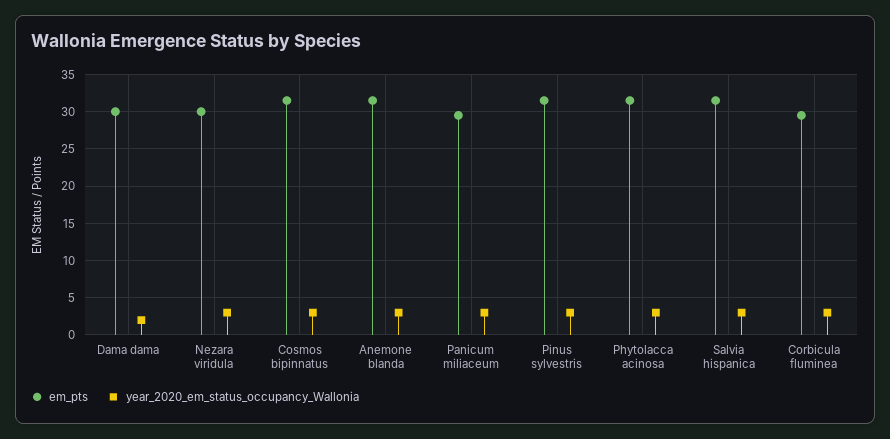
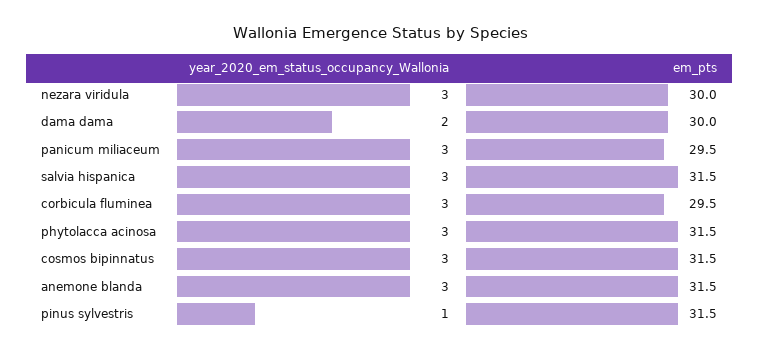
  {
    "em_pts": {
      "Dama dama": 30,
      "Nezara viridula": 30,
      "Cosmos bipinnatus": 31.5,
      "Anemone blanda": 31.5,
      "Panicum miliaceum": 29.5,
      "Pinus sylvestris": 31.5,
      "Phytolacca acinosa": 31.5,
      "Salvia hispanica": 31.5,
      "Corbicula fluminea": 29.5
    },
    "year_2020_em_status_occupancy_Wallonia": {
      "Dama dama": 2,
      "Nezara viridula": 3,
      "Cosmos bipinnatus": 3,
      "Anemone blanda": 3,
      "Panicum miliaceum": 3,
-     "Pinus sylvestris": 3,
+     "Pinus sylvestris": 1,
      "Phytolacca acinosa": 3,
      "Salvia hispanica": 3,
      "Corbicula fluminea": 3
    }
  }

